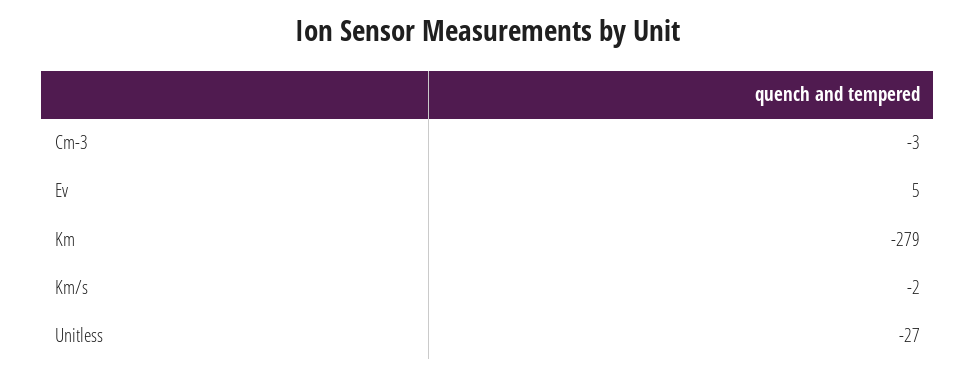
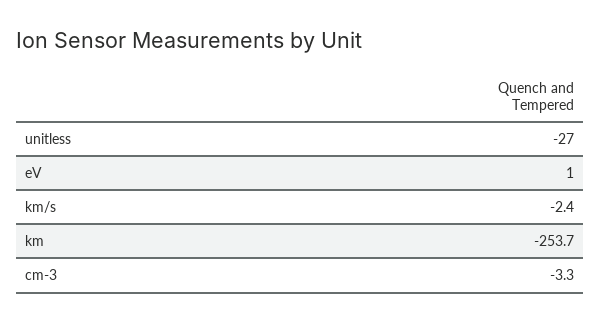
  {
    "Cm-3": -3.3,
-   "Ev": 5,
+   "Ev": 1,
-   "Km": -279,
+   "Km": -253.7,
    "Km/s": -2.4,
    "Unitless": -27
  }

